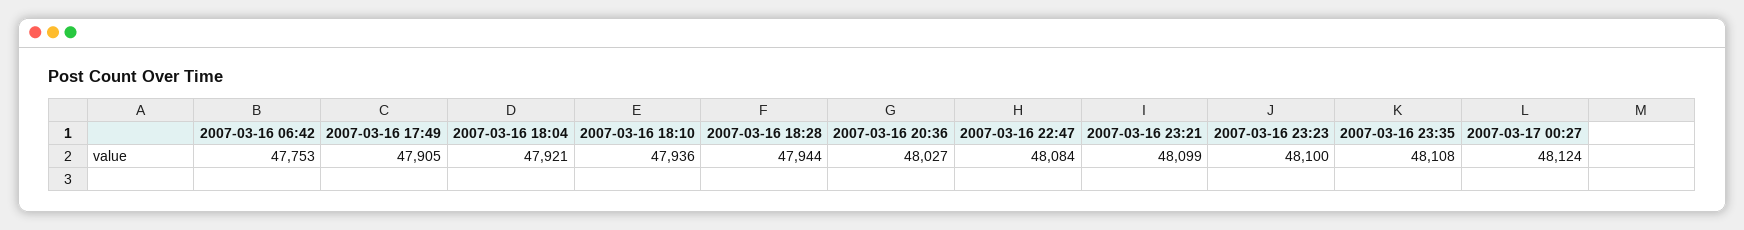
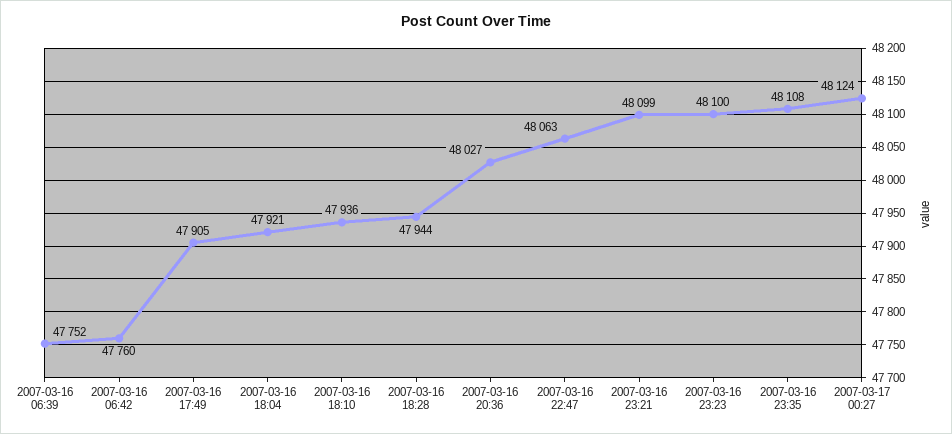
  {
-   "2007-03-16 06:42": 47753,
+   "2007-03-16 06:42": 47760,
    "2007-03-16 17:49": 47905,
    "2007-03-16 18:04": 47921,
    "2007-03-16 18:10": 47936,
    "2007-03-16 18:28": 47944,
    "2007-03-16 20:36": 48027,
-   "2007-03-16 22:47": 48084,
+   "2007-03-16 22:47": 48063,
    "2007-03-16 23:21": 48099,
    "2007-03-16 23:23": 48100,
    "2007-03-16 23:35": 48108,
-   "2007-03-17 00:27": 48124
+   "2007-03-17 00:27": 48124,
+   "2007-03-16 06:39": 47752
  }

